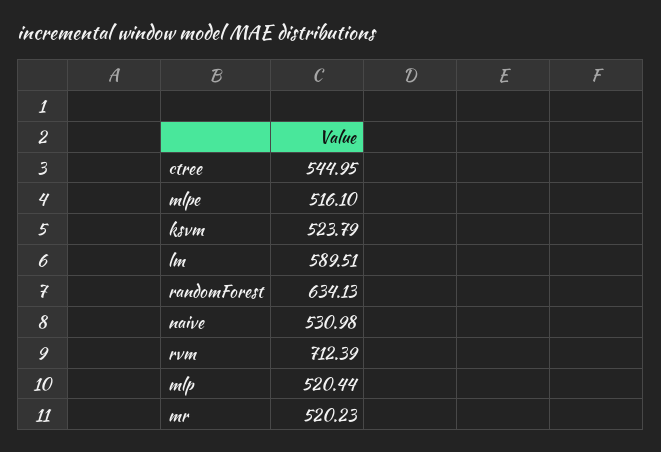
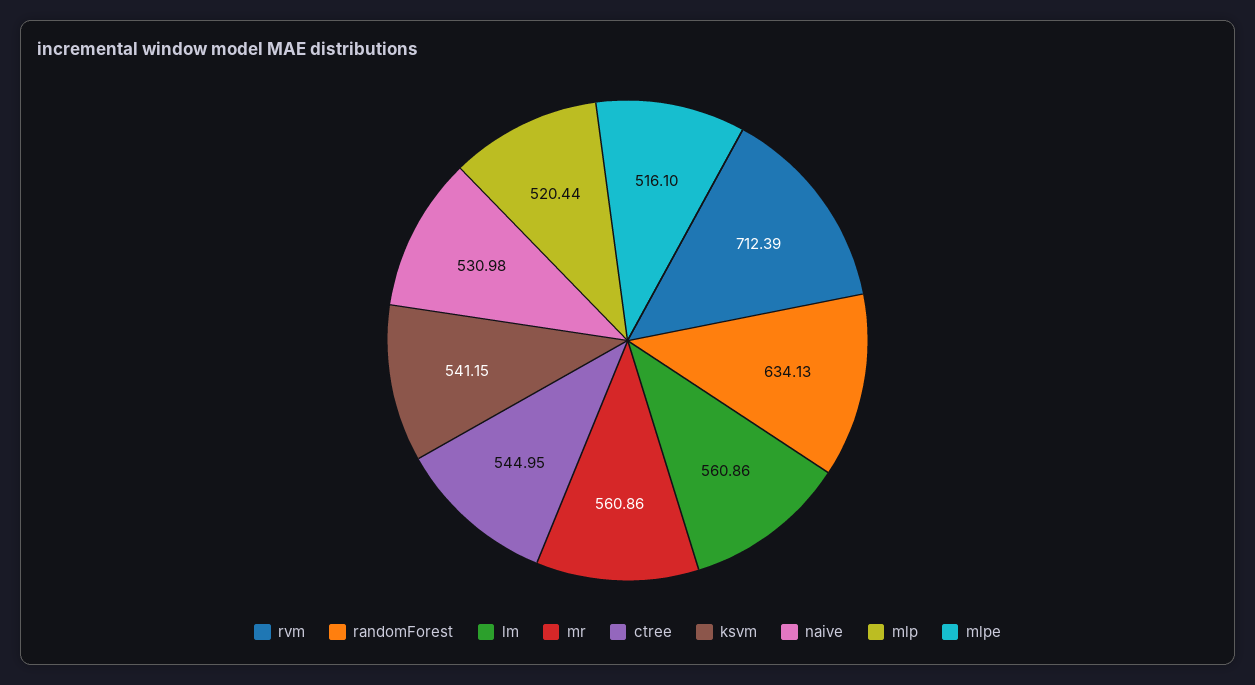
  {
    "ctree": 544.95,
    "mlpe": 516.1,
-   "ksvm": 523.79,
+   "ksvm": 541.15,
-   "lm": 589.51,
+   "lm": 560.86,
    "randomForest": 634.13,
    "naive": 530.98,
    "rvm": 712.39,
    "mlp": 520.44,
-   "mr": 520.23
+   "mr": 560.86
  }

